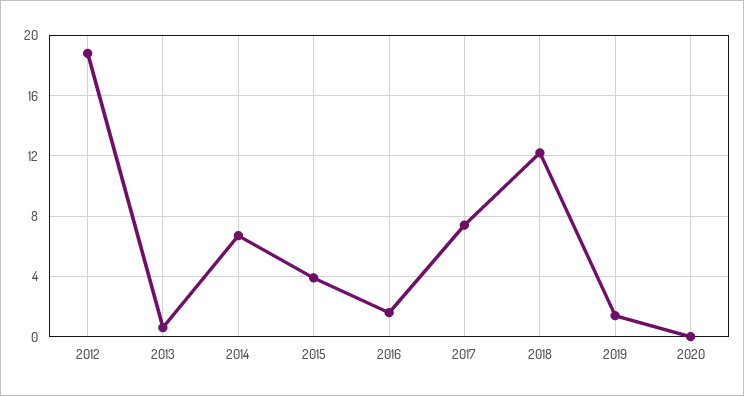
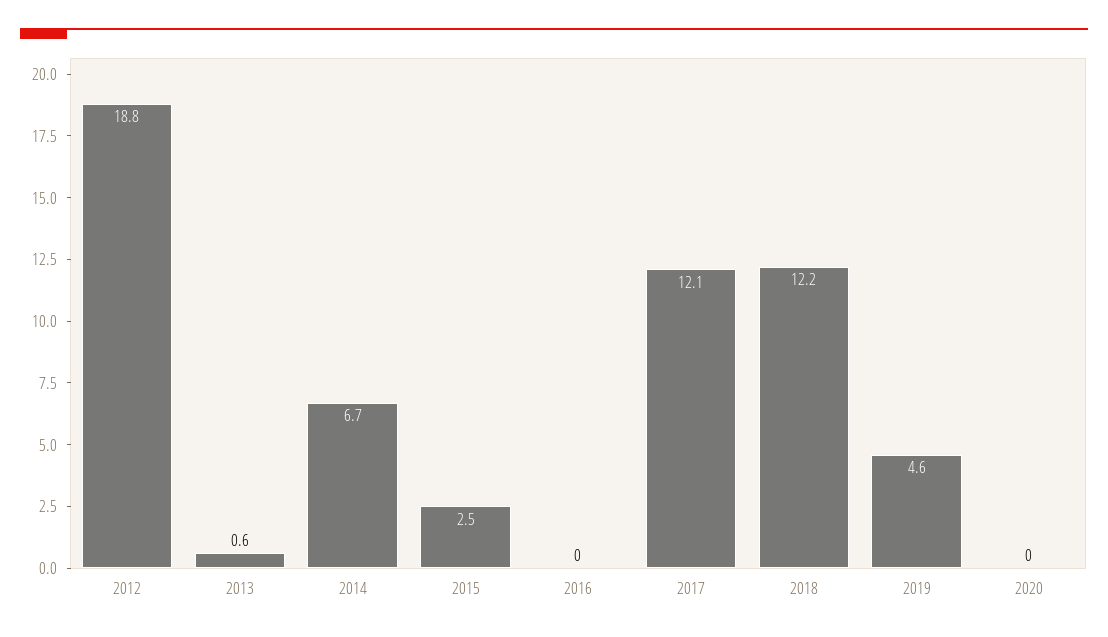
  {
    "2012": 18.8,
    "2013": 0.6,
    "2014": 6.7,
-   "2015": 4,
+   "2015": 2.5,
-   "2016": 1.5,
+   "2016": 0,
-   "2017": 7.5,
+   "2017": 12.1,
    "2018": 12.2,
-   "2019": 1.5,
+   "2019": 4.6,
    "2020": 0
  }

